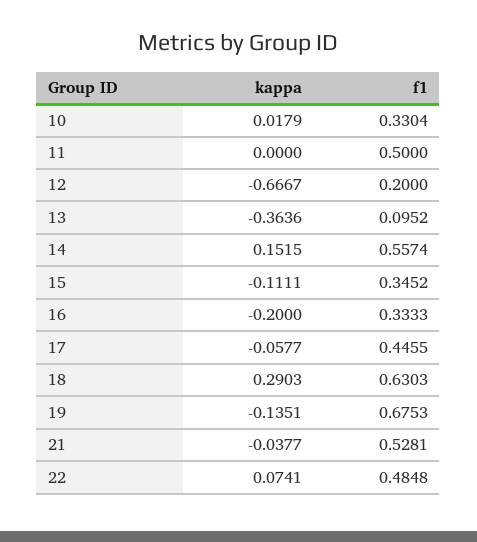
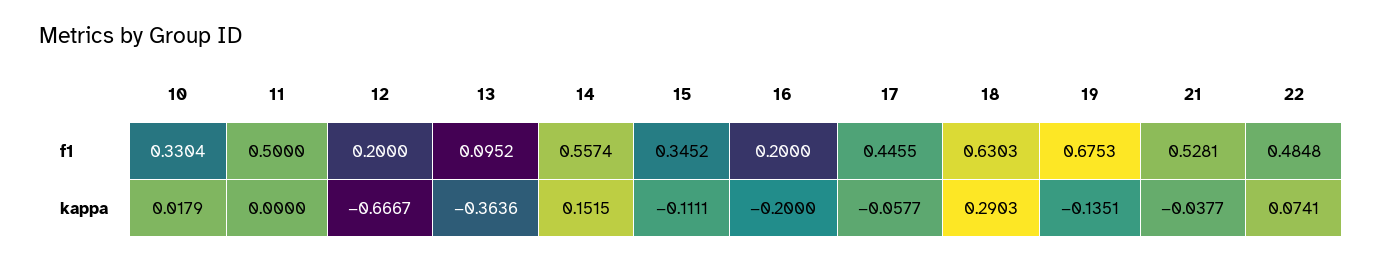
  {
    "kappa": {
      "10": 0.0179,
      "11": 0,
      "12": -0.6667,
      "13": -0.3636,
      "14": 0.1515,
      "15": -0.1111,
      "16": -0.2,
      "17": -0.0577,
      "18": 0.2903,
      "19": -0.1351,
      "21": -0.0377,
      "22": 0.0741
    },
    "f1": {
      "10": 0.3304,
      "11": 0.5,
      "12": 0.2,
      "13": 0.0952,
      "14": 0.5574,
      "15": 0.3452,
-     "16": 0.3333,
+     "16": 0.2,
      "17": 0.4455,
      "18": 0.6303,
      "19": 0.6753,
      "21": 0.5281,
      "22": 0.4848
    }
  }

